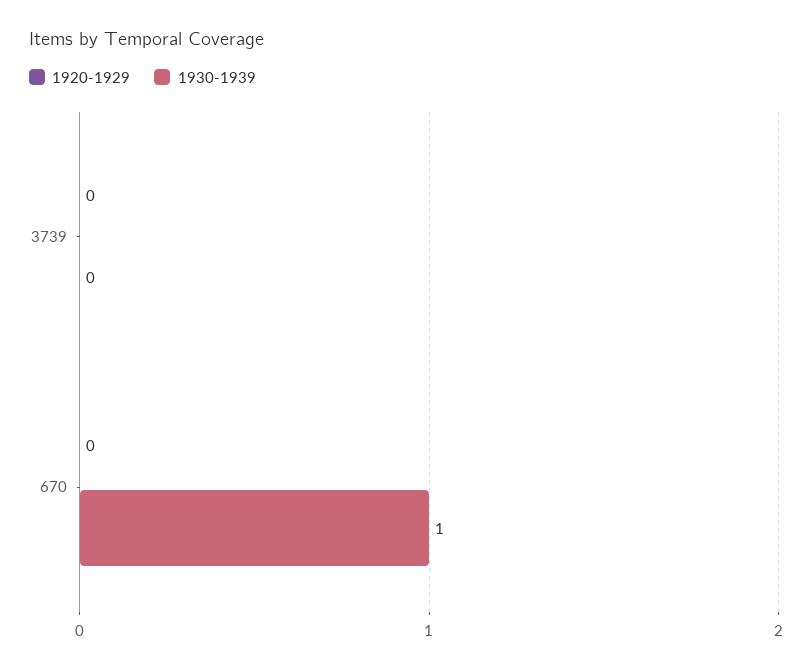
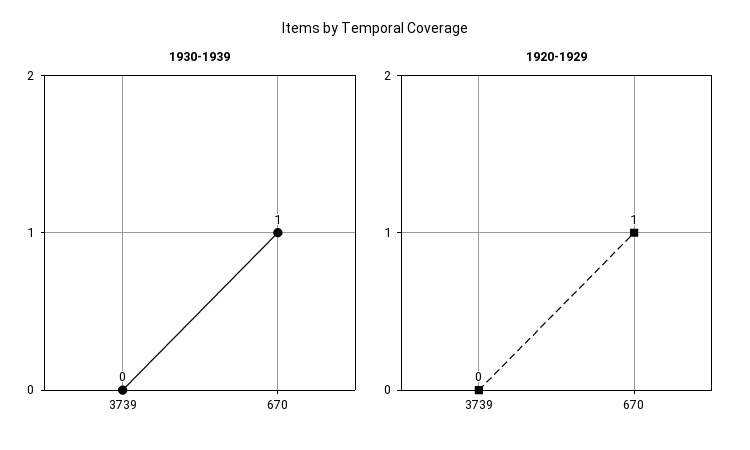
  {
    "1920-1929": {
      "3739": 0,
-     "670": 0
+     "670": 1
    },
    "1930-1939": {
      "3739": 0,
      "670": 1
    }
  }

